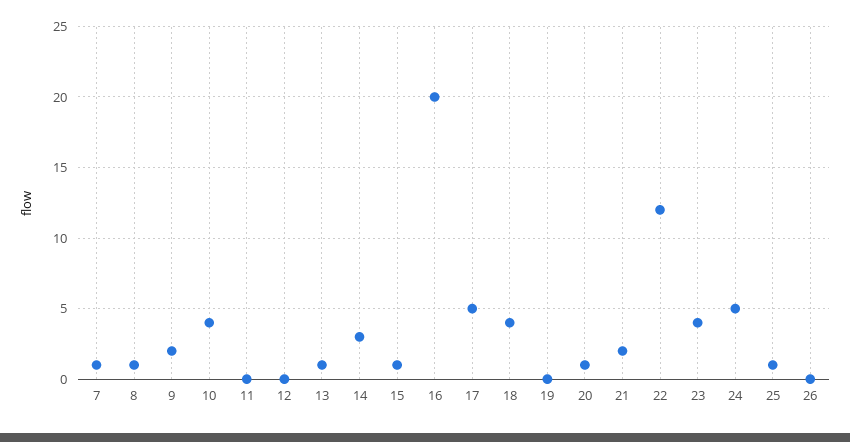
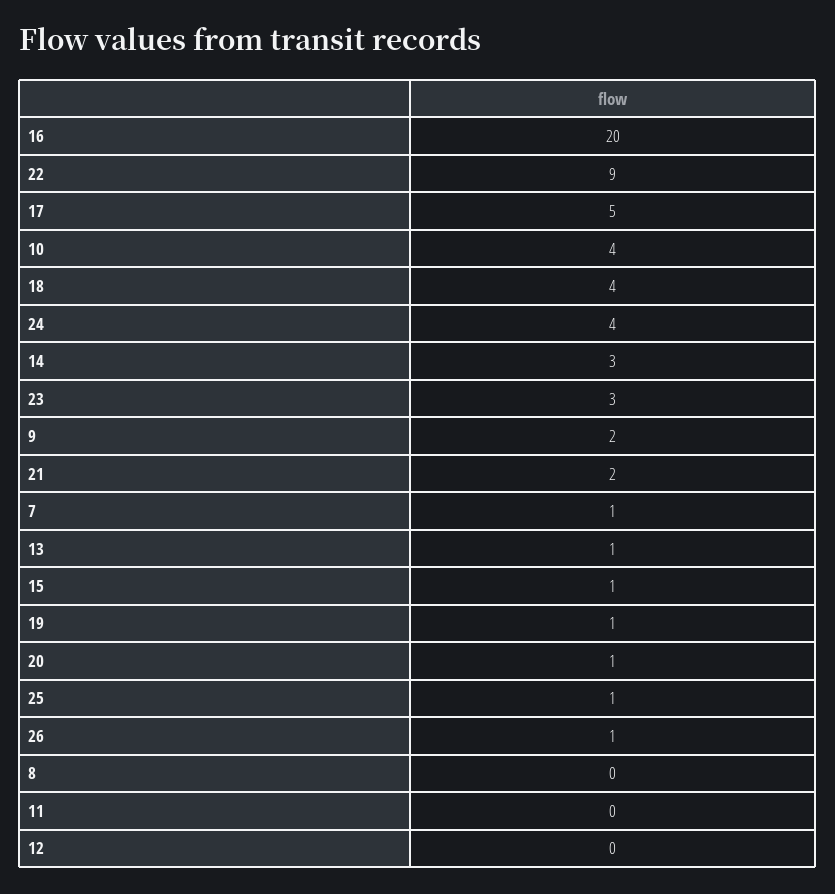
  {
    "7": 1,
-   "8": 1,
+   "8": 0,
    "9": 2,
    "10": 4,
    "11": 0,
    "12": 0,
    "13": 1,
    "14": 3,
    "15": 1,
    "16": 20,
    "17": 5,
    "18": 4,
-   "19": 0,
+   "19": 1,
    "20": 1,
    "21": 2,
-   "22": 12,
+   "22": 9,
-   "23": 4,
+   "23": 3,
-   "24": 5,
+   "24": 4,
    "25": 1,
-   "26": 0
+   "26": 1
  }

